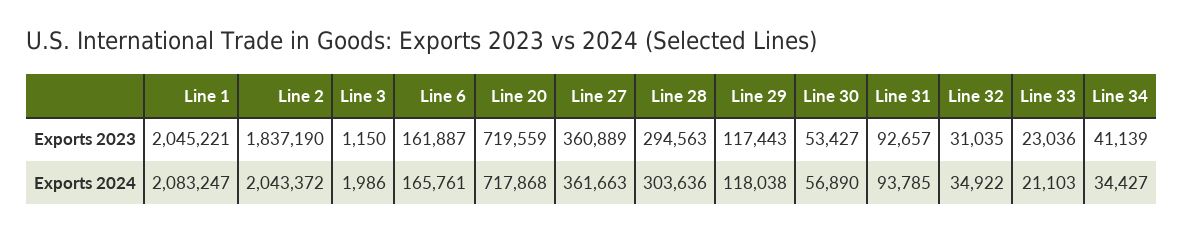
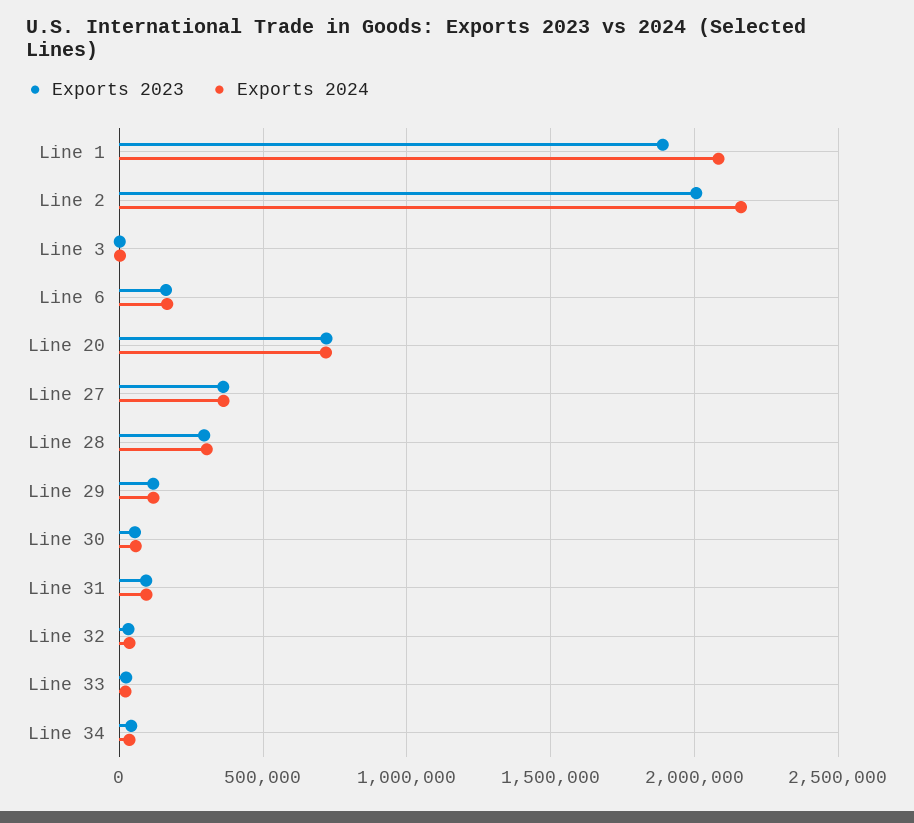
  {
    "Exports 2023": {
-     "Line 1": 2045221,
+     "Line 1": 1900000,
-     "Line 2": 1837190,
+     "Line 2": 2000000,
      "Line 3": 1150,
      "Line 6": 161887,
      "Line 20": 719559,
      "Line 27": 360889,
      "Line 28": 294563,
      "Line 29": 117443,
      "Line 30": 53427,
      "Line 31": 92657,
      "Line 32": 31035,
      "Line 33": 23036,
      "Line 34": 41139
    },
    "Exports 2024": {
      "Line 1": 2083247,
-     "Line 2": 2043372,
+     "Line 2": 2150000,
      "Line 3": 1986,
      "Line 6": 165761,
      "Line 20": 717868,
      "Line 27": 361663,
      "Line 28": 303636,
      "Line 29": 118038,
      "Line 30": 56890,
      "Line 31": 93785,
      "Line 32": 34922,
      "Line 33": 21103,
      "Line 34": 34427
    }
  }

